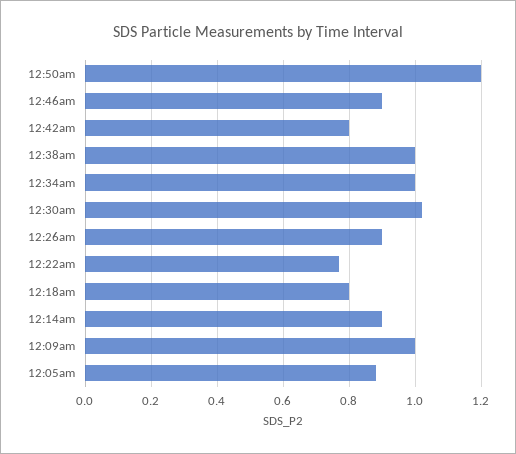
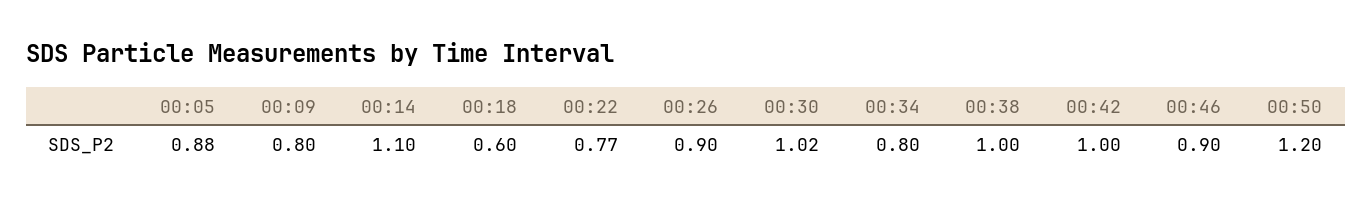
  {
    "12:50am": 1.2,
    "12:46am": 0.9,
-   "12:42am": 0.8,
+   "12:42am": 1,
    "12:38am": 1,
-   "12:34am": 1,
+   "12:34am": 0.8,
    "12:30am": 1.02,
    "12:26am": 0.9,
    "12:22am": 0.77,
-   "12:18am": 0.8,
+   "12:18am": 0.6,
-   "12:14am": 0.9,
+   "12:14am": 1.1,
-   "12:09am": 1,
+   "12:09am": 0.8,
    "12:05am": 0.88
  }

